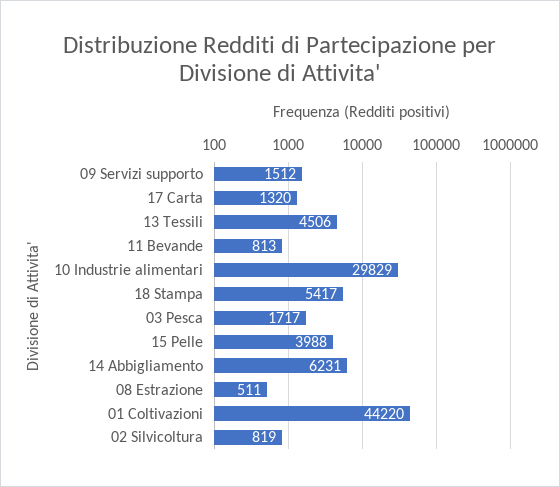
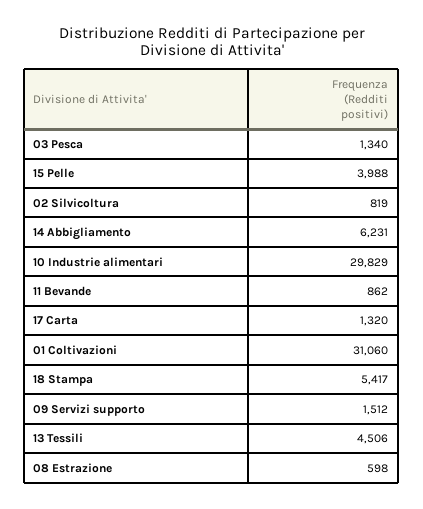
  {
    "09 Servizi supporto": 1512,
    "17 Carta": 1320,
    "13 Tessili": 4506,
-   "11 Bevande": 813,
+   "11 Bevande": 862,
    "10 Industrie alimentari": 29829,
    "18 Stampa": 5417,
-   "03 Pesca": 1717,
+   "03 Pesca": 1340,
    "15 Pelle": 3988,
    "14 Abbigliamento": 6231,
-   "08 Estrazione": 511,
+   "08 Estrazione": 598,
-   "01 Coltivazioni": 44220,
+   "01 Coltivazioni": 31060,
    "02 Silvicoltura": 819
  }

